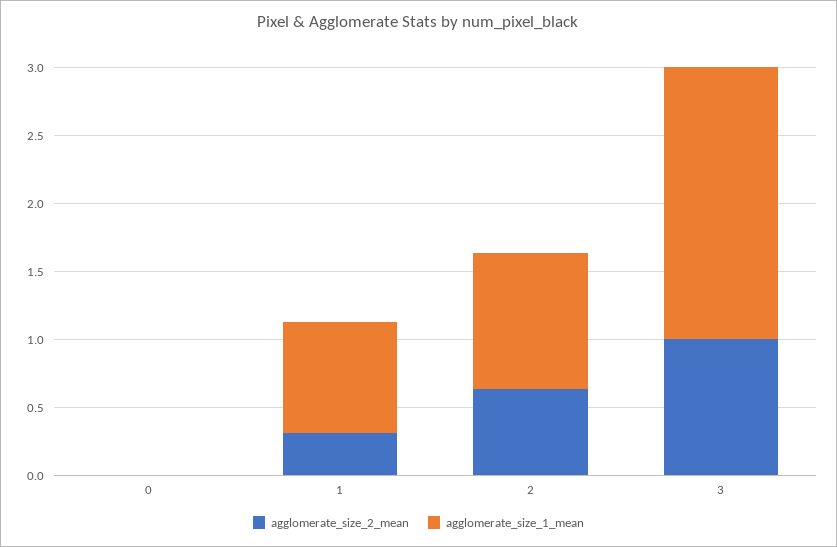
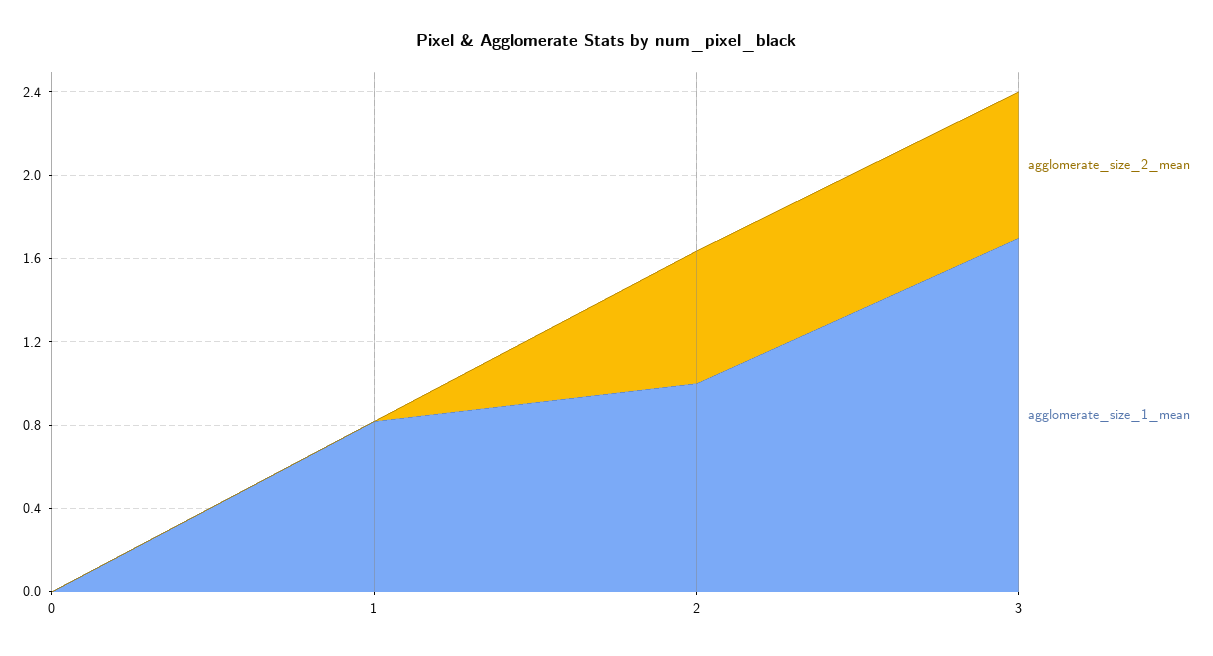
  {
    "agglomerate_size_2_mean": {
      "0": 0,
-     "1": 0.3,
+     "1": 0,
      "2": 0.6,
-     "3": 1
+     "3": 0.7
    },
    "agglomerate_size_1_mean": {
      "0": 0,
      "1": 0.8,
      "2": 1,
-     "3": 2
+     "3": 1.7
    }
  }

